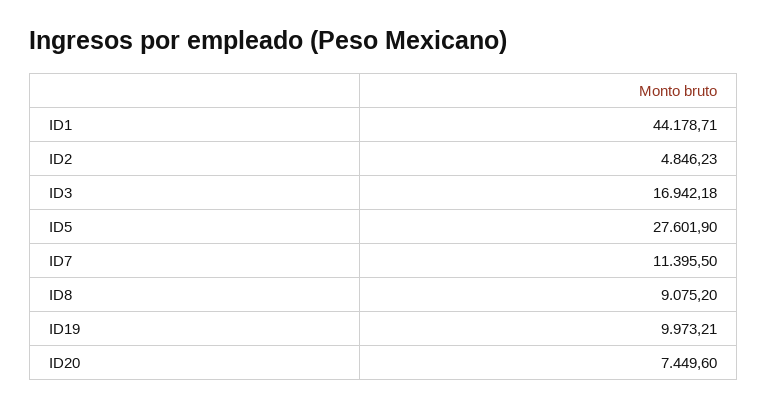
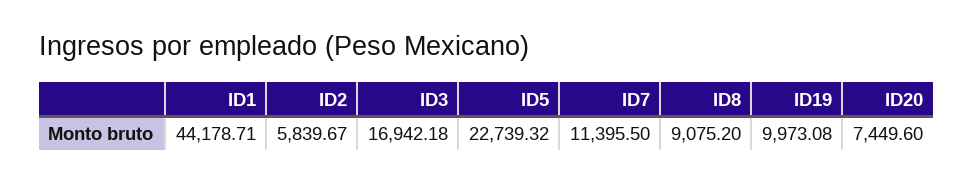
  {
    "ID1": 44178.71,
-   "ID2": 4846.23,
+   "ID2": 5839.67,
    "ID3": 16942.18,
-   "ID5": 27601.9,
+   "ID5": 22739.32,
    "ID7": 11395.5,
    "ID8": 9075.2,
-   "ID19": 9973.21,
+   "ID19": 9973.08,
    "ID20": 7449.6
  }

